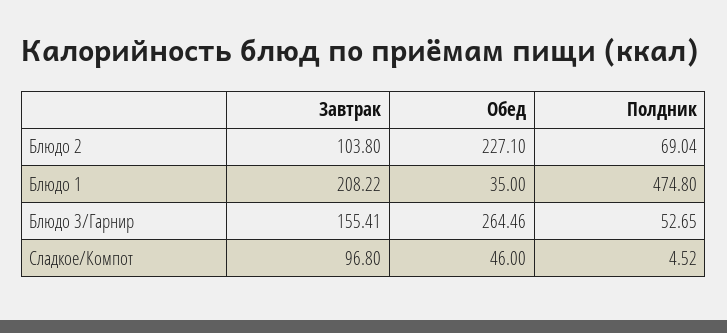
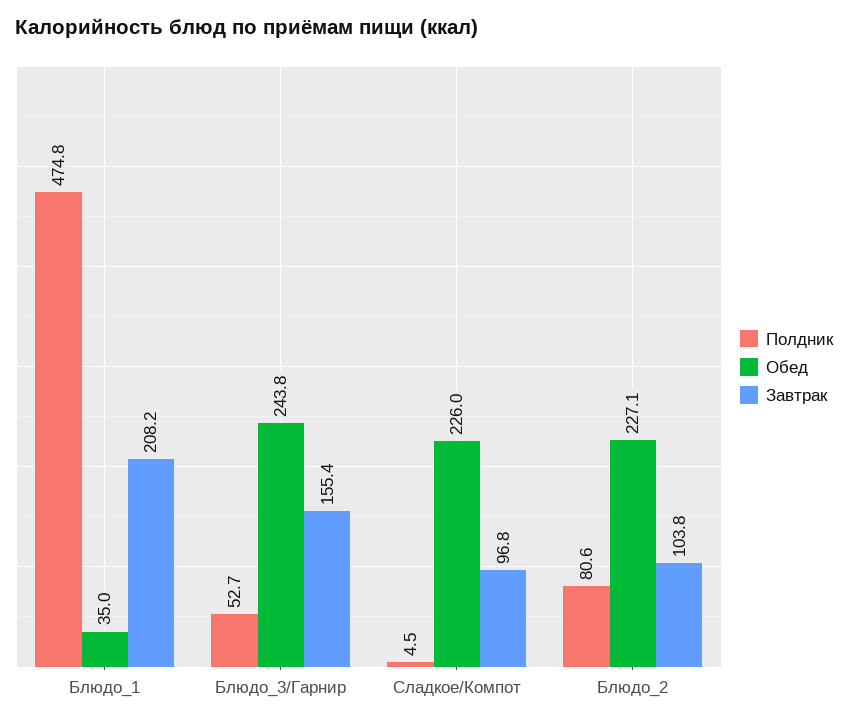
  {
    "Завтрак": {
      "Блюдо 2": 103.8,
      "Блюдо 1": 208.22,
      "Блюдо 3/Гарнир": 155.41,
      "Сладкое/Компот": 96.8
    },
    "Обед": {
      "Блюдо 2": 227.1,
      "Блюдо 1": 35,
-     "Блюдо 3/Гарнир": 264.46,
+     "Блюдо 3/Гарнир": 243.8,
-     "Сладкое/Компот": 46
+     "Сладкое/Компот": 226
    },
    "Полдник": {
-     "Блюдо 2": 69.04,
+     "Блюдо 2": 80.6,
      "Блюдо 1": 474.8,
      "Блюдо 3/Гарнир": 52.65,
      "Сладкое/Компот": 4.52
    }
  }

